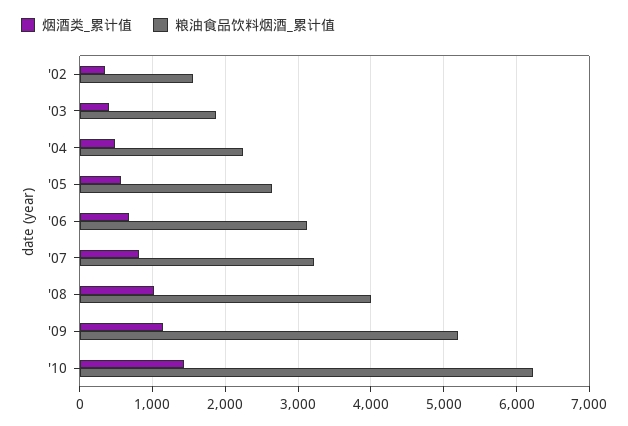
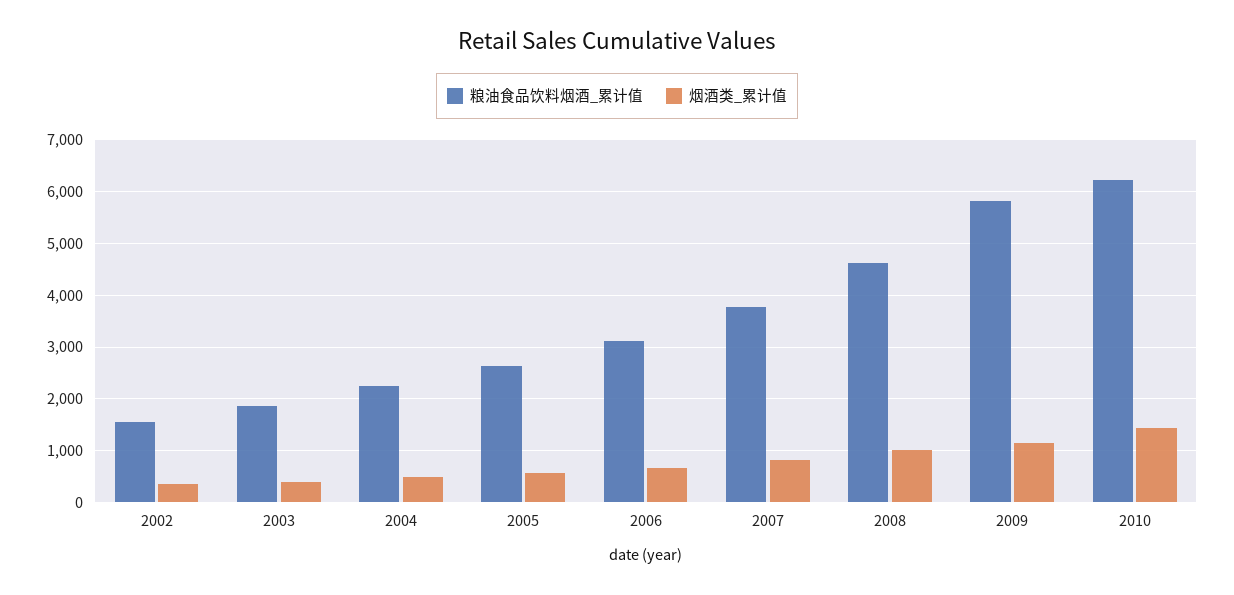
  {
    "烟酒类_累计值": {
      "'02": 300,
      "'03": 400,
      "'04": 500,
      "'05": 600,
      "'06": 700,
      "'07": 800,
      "'08": 1000,
      "'09": 1200,
      "'10": 1400
    },
    "粮油食品饮料烟酒_累计值": {
      "'02": 1600,
      "'03": 1900,
      "'04": 2200,
      "'05": 2600,
      "'06": 3100,
-     "'07": 3200,
+     "'07": 3800,
-     "'08": 4000,
+     "'08": 4600,
-     "'09": 5200,
+     "'09": 5800,
      "'10": 6200
    }
  }

